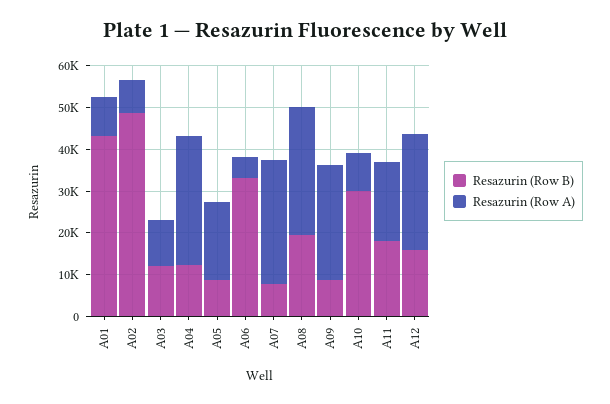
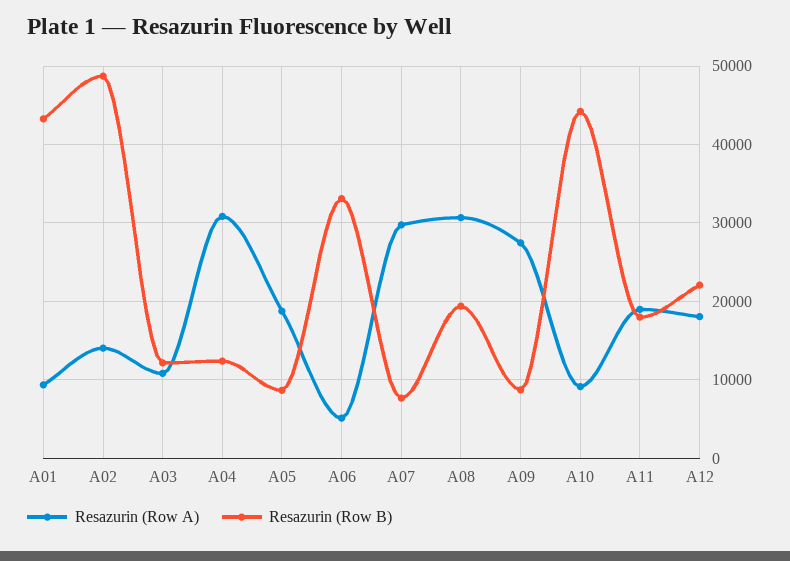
  {
    "Resazurin (Row B)": {
      "A01": 43000,
      "A02": 49000,
      "A03": 12000,
      "A04": 12000,
      "A05": 9000,
      "A06": 33000,
      "A07": 8000,
      "A08": 19000,
      "A09": 9000,
-     "A10": 30000,
+     "A10": 44000,
      "A11": 18000,
-     "A12": 16000
+     "A12": 22000
    },
    "Resazurin (Row A)": {
      "A01": 9000,
-     "A02": 8000,
+     "A02": 14000,
      "A03": 11000,
      "A04": 31000,
      "A05": 19000,
      "A06": 5000,
      "A07": 30000,
      "A08": 31000,
      "A09": 27000,
      "A10": 9000,
      "A11": 19000,
-     "A12": 28000
+     "A12": 18000
    }
  }

